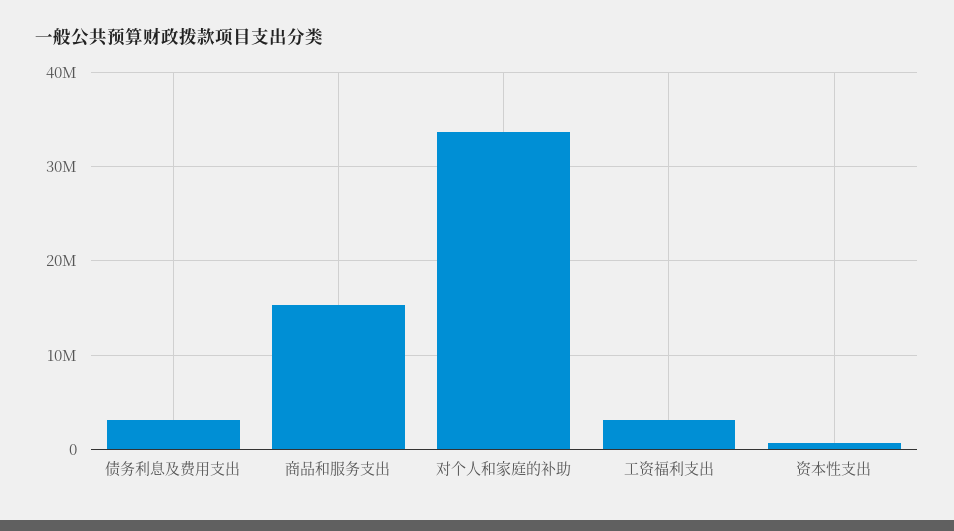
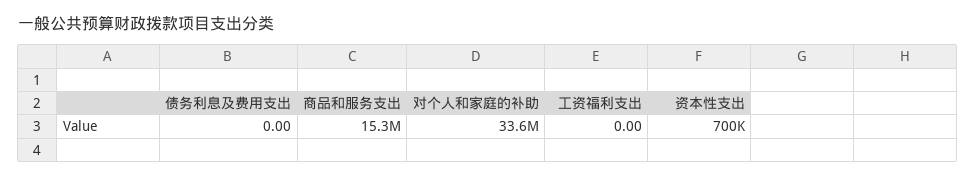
  {
-   "债务利息及费用支出": 3000000,
+   "债务利息及费用支出": 0,
    "商品和服务支出": 15300000,
    "对个人和家庭的补助": 33600000,
-   "工资福利支出": 3000000,
+   "工资福利支出": 0,
    "资本性支出": 700000
  }

